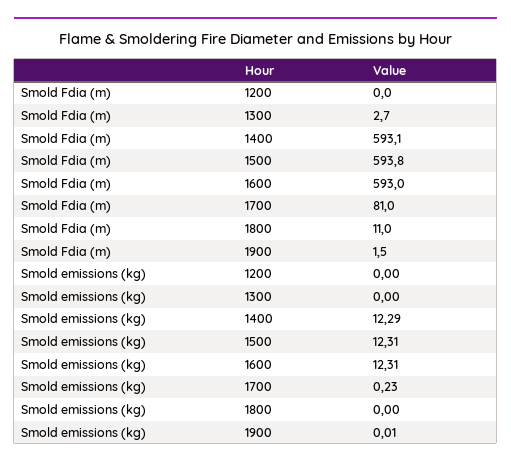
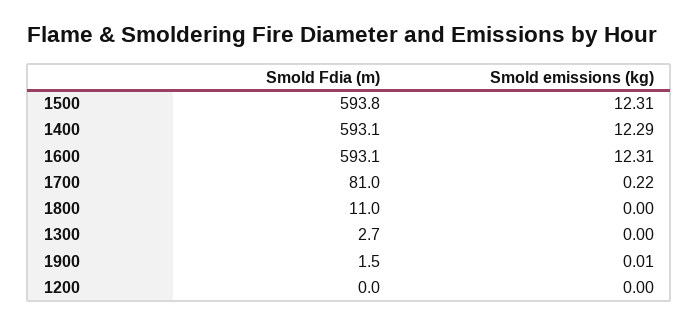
  {
    "Smold Fdia (m)": {
      "1200": 0,
      "1300": 2.7,
      "1400": 593.1,
      "1500": 593.8,
-     "1600": 593,
+     "1600": 593.1,
      "1700": 81,
      "1800": 11,
      "1900": 1.5
    },
    "Smold emissions (kg)": {
      "1200": 0,
      "1300": 0,
      "1400": 12.29,
      "1500": 12.31,
      "1600": 12.31,
-     "1700": 0.23,
+     "1700": 0.22,
      "1800": 0,
      "1900": 0.01
    }
  }

